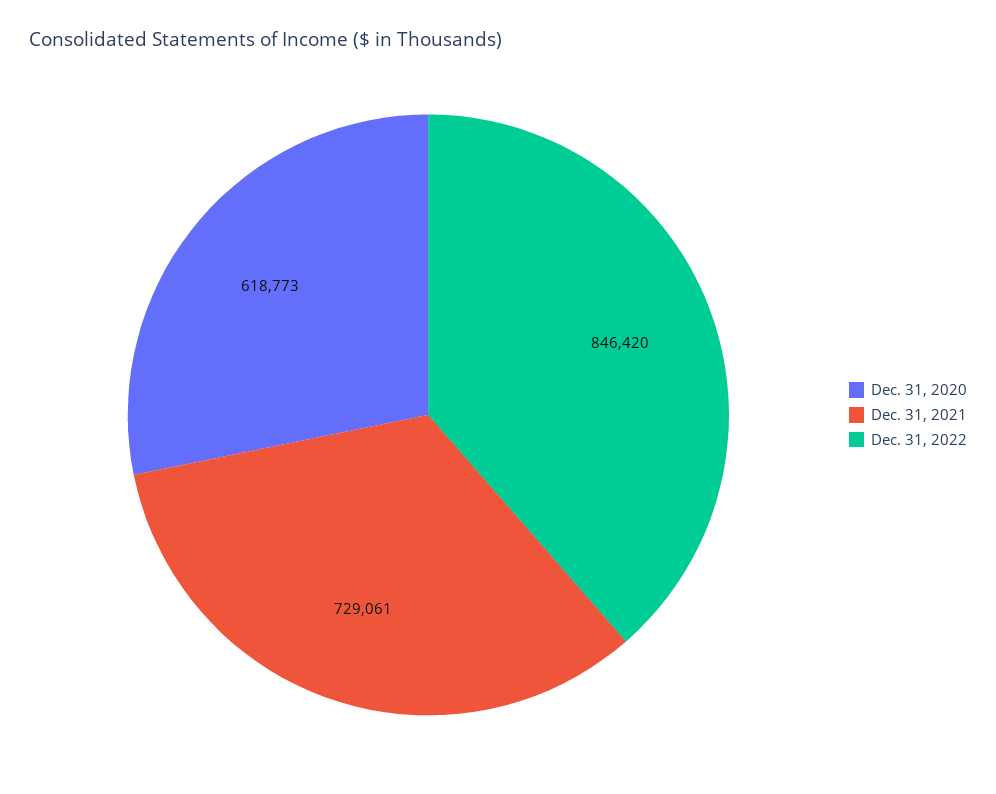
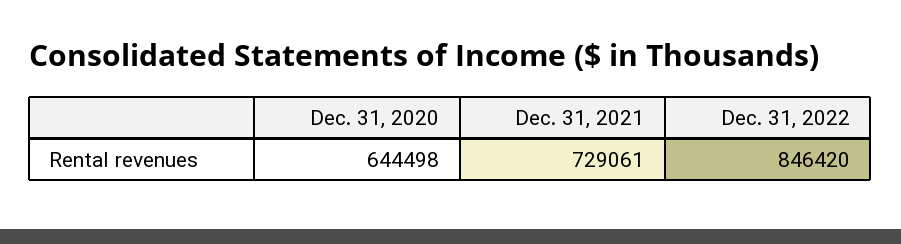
  {
-   "Dec. 31, 2020": 618773,
+   "Dec. 31, 2020": 644498,
    "Dec. 31, 2021": 729061,
    "Dec. 31, 2022": 846420
  }

